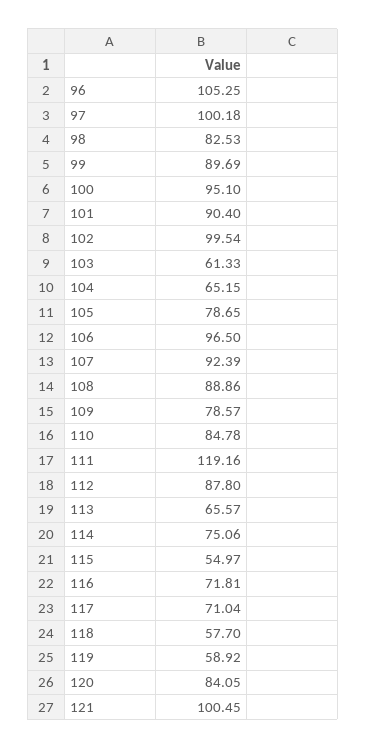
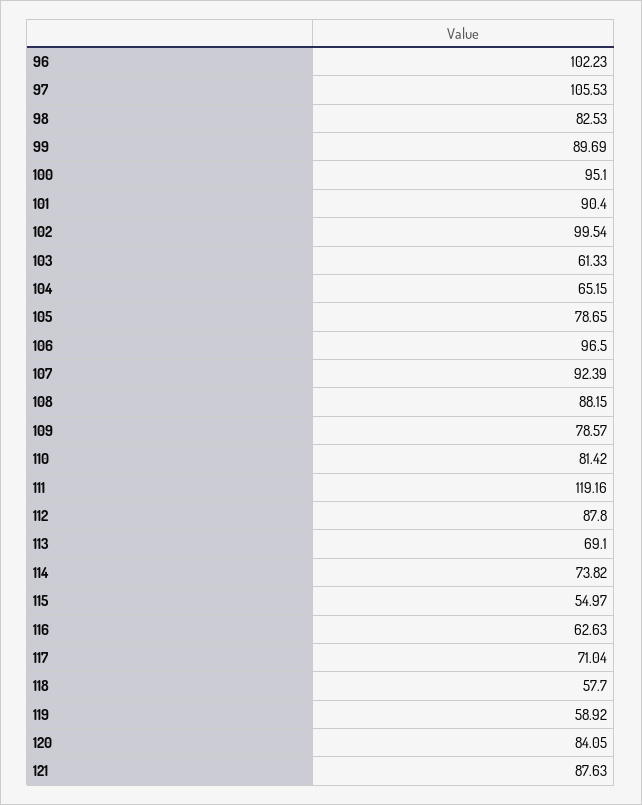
  {
-   "96": 105.25,
+   "96": 102.23,
-   "97": 100.18,
+   "97": 105.53,
    "98": 82.53,
    "99": 89.69,
    "100": 95.1,
    "101": 90.4,
    "102": 99.54,
    "103": 61.33,
    "104": 65.15,
    "105": 78.65,
    "106": 96.5,
    "107": 92.39,
-   "108": 88.86,
+   "108": 88.15,
    "109": 78.57,
-   "110": 84.78,
+   "110": 81.42,
    "111": 119.16,
    "112": 87.8,
-   "113": 65.57,
+   "113": 69.1,
-   "114": 75.06,
+   "114": 73.82,
    "115": 54.97,
-   "116": 71.81,
+   "116": 62.63,
    "117": 71.04,
    "118": 57.7,
    "119": 58.92,
    "120": 84.05,
-   "121": 100.45
+   "121": 87.63
  }

